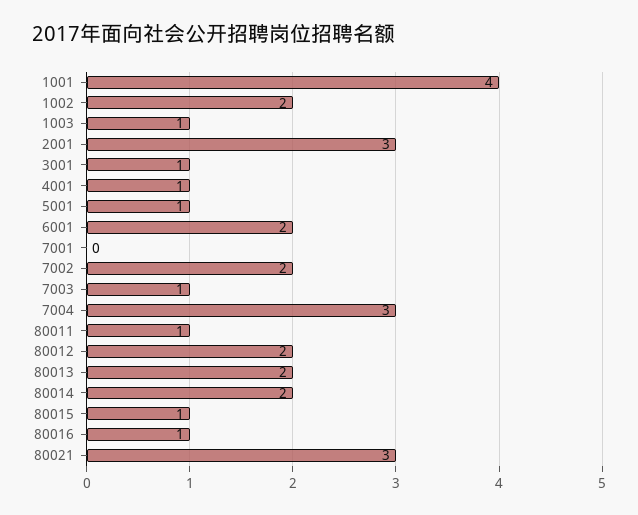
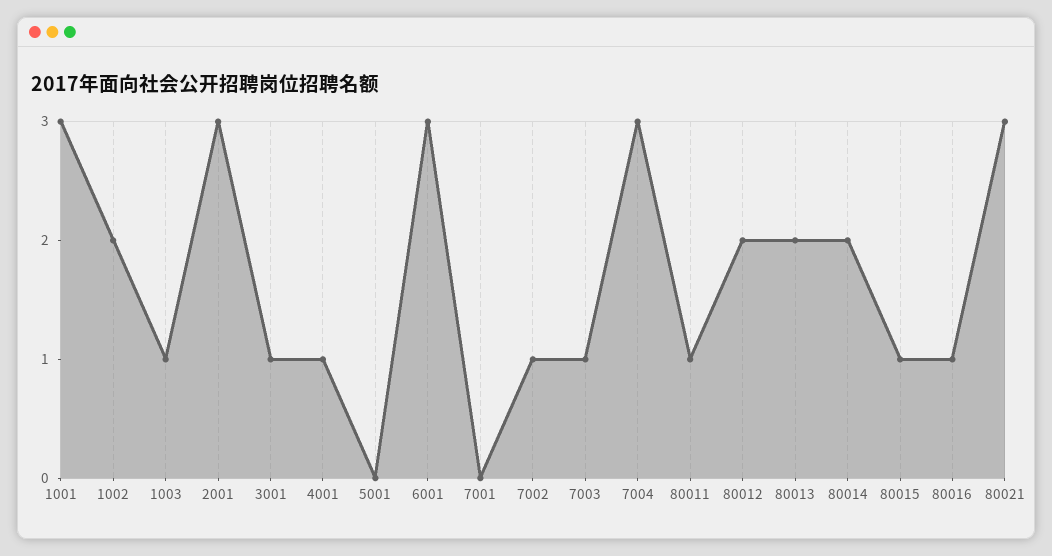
  {
-   "1001": 4,
+   "1001": 3,
    "1002": 2,
    "1003": 1,
    "2001": 3,
    "3001": 1,
    "4001": 1,
-   "5001": 1,
+   "5001": 0,
-   "6001": 2,
+   "6001": 3,
    "7001": 0,
-   "7002": 2,
+   "7002": 1,
    "7003": 1,
    "7004": 3,
    "80011": 1,
    "80012": 2,
    "80013": 2,
    "80014": 2,
    "80015": 1,
    "80016": 1,
    "80021": 3
  }

